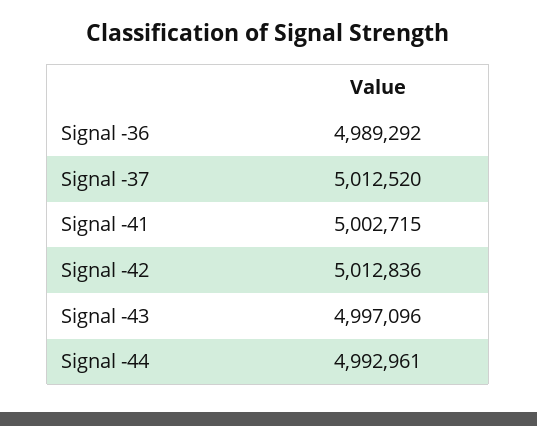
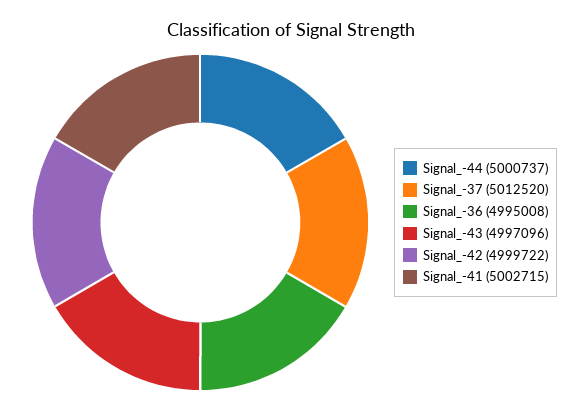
  {
-   "Signal -36": 4989292,
+   "Signal -36": 4995008,
    "Signal -37": 5012520,
    "Signal -41": 5002715,
-   "Signal -42": 5012836,
+   "Signal -42": 4999722,
    "Signal -43": 4997096,
-   "Signal -44": 4992961
+   "Signal -44": 5000737
  }

